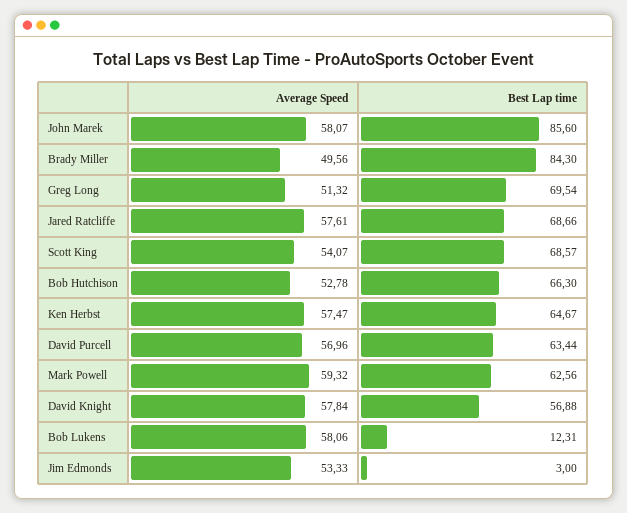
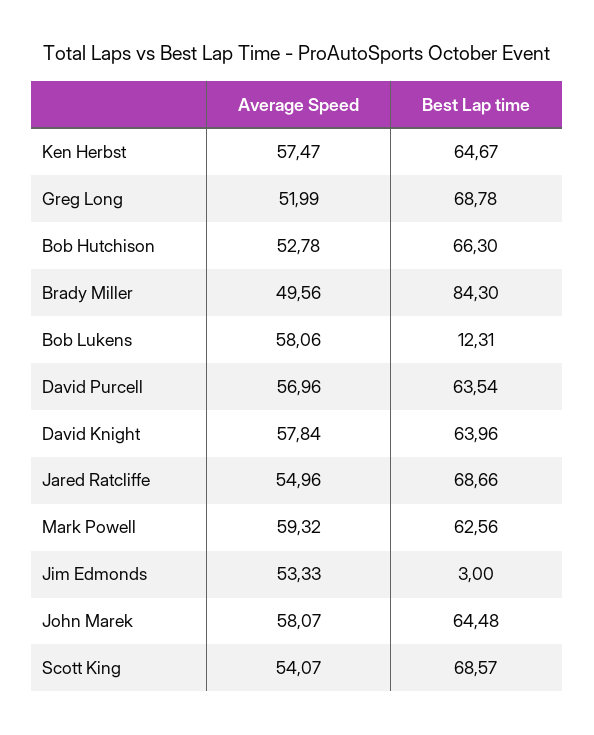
  {
    "Average Speed": {
      "John Marek": 58.07,
      "Brady Miller": 49.56,
-     "Greg Long": 51.32,
+     "Greg Long": 51.99,
-     "Jared Ratcliffe": 57.61,
+     "Jared Ratcliffe": 54.96,
      "Scott King": 54.07,
      "Bob Hutchison": 52.78,
      "Ken Herbst": 57.47,
      "David Purcell": 56.96,
      "Mark Powell": 59.32,
      "David Knight": 57.84,
      "Bob Lukens": 58.06,
      "Jim Edmonds": 53.33
    },
    "Best Lap time": {
-     "John Marek": 85.6,
+     "John Marek": 64.48,
      "Brady Miller": 84.3,
-     "Greg Long": 69.54,
+     "Greg Long": 68.78,
      "Jared Ratcliffe": 68.66,
      "Scott King": 68.57,
      "Bob Hutchison": 66.3,
      "Ken Herbst": 64.67,
-     "David Purcell": 63.44,
+     "David Purcell": 63.54,
      "Mark Powell": 62.56,
-     "David Knight": 56.88,
+     "David Knight": 63.96,
      "Bob Lukens": 12.31,
      "Jim Edmonds": 3
    }
  }

